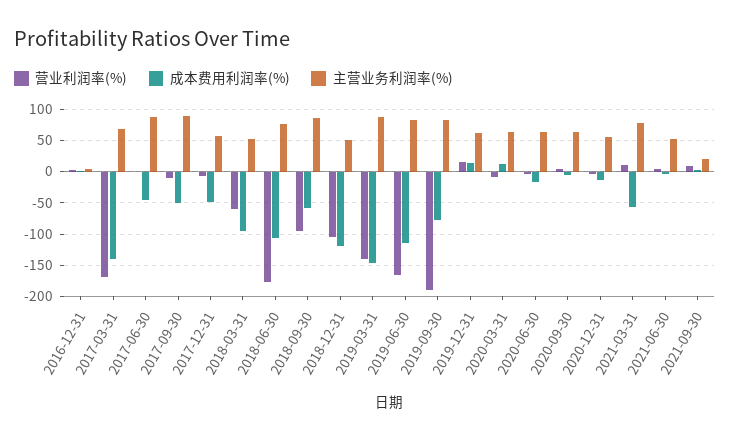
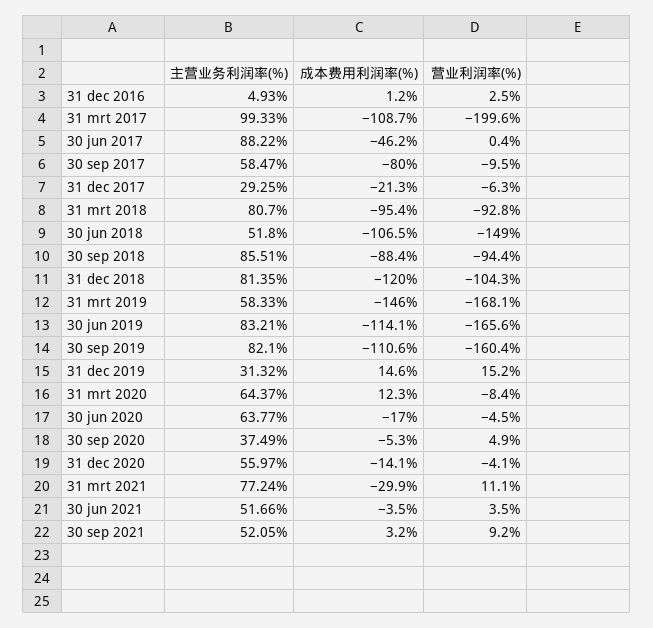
  {
    "营业利润率(%)": {
      "2016-12-31": 2.5,
-     "2017-03-31": -170,
+     "2017-03-31": -199.6,
      "2017-06-30": 0.4,
      "2017-09-30": -9.5,
      "2017-12-31": -6.3,
-     "2018-03-31": -60,
+     "2018-03-31": -92.8,
-     "2018-06-30": -180,
+     "2018-06-30": -149,
      "2018-09-30": -94.4,
      "2018-12-31": -104.3,
-     "2019-03-31": -140,
+     "2019-03-31": -168.1,
      "2019-06-30": -165.6,
-     "2019-09-30": -190,
+     "2019-09-30": -160.4,
      "2019-12-31": 15.2,
      "2020-03-31": -8.4,
      "2020-06-30": -4.5,
      "2020-09-30": 4.9,
      "2020-12-31": -4.1,
      "2021-03-31": 11.1,
      "2021-06-30": 3.5,
      "2021-09-30": 9.2
    },
    "成本费用利润率(%)": {
      "2016-12-31": 1.2,
-     "2017-03-31": -140,
+     "2017-03-31": -108.7,
      "2017-06-30": -46.2,
-     "2017-09-30": -50,
+     "2017-09-30": -80,
-     "2017-12-31": -50,
+     "2017-12-31": -21.3,
      "2018-03-31": -95.4,
      "2018-06-30": -106.5,
-     "2018-09-30": -60,
+     "2018-09-30": -88.4,
      "2018-12-31": -120,
      "2019-03-31": -146,
      "2019-06-30": -114.1,
-     "2019-09-30": -80,
+     "2019-09-30": -110.6,
      "2019-12-31": 14.6,
      "2020-03-31": 12.3,
      "2020-06-30": -17,
      "2020-09-30": -5.3,
      "2020-12-31": -14.1,
-     "2021-03-31": -60,
+     "2021-03-31": -29.9,
      "2021-06-30": -3.5,
      "2021-09-30": 3.2
    },
    "主营业务利润率(%)": {
      "2016-12-31": 4.93,
-     "2017-03-31": 70,
+     "2017-03-31": 99.33,
      "2017-06-30": 88.22,
-     "2017-09-30": 90,
+     "2017-09-30": 58.47,
-     "2017-12-31": 60,
+     "2017-12-31": 29.25,
-     "2018-03-31": 50,
+     "2018-03-31": 80.7,
-     "2018-06-30": 80,
+     "2018-06-30": 51.8,
      "2018-09-30": 85.51,
-     "2018-12-31": 50,
+     "2018-12-31": 81.35,
-     "2019-03-31": 90,
+     "2019-03-31": 58.33,
      "2019-06-30": 83.21,
      "2019-09-30": 82.1,
-     "2019-12-31": 60,
+     "2019-12-31": 31.32,
      "2020-03-31": 64.37,
      "2020-06-30": 63.77,
-     "2020-09-30": 60,
+     "2020-09-30": 37.49,
      "2020-12-31": 55.97,
      "2021-03-31": 77.24,
      "2021-06-30": 51.66,
-     "2021-09-30": 20
+     "2021-09-30": 52.05
    }
  }

